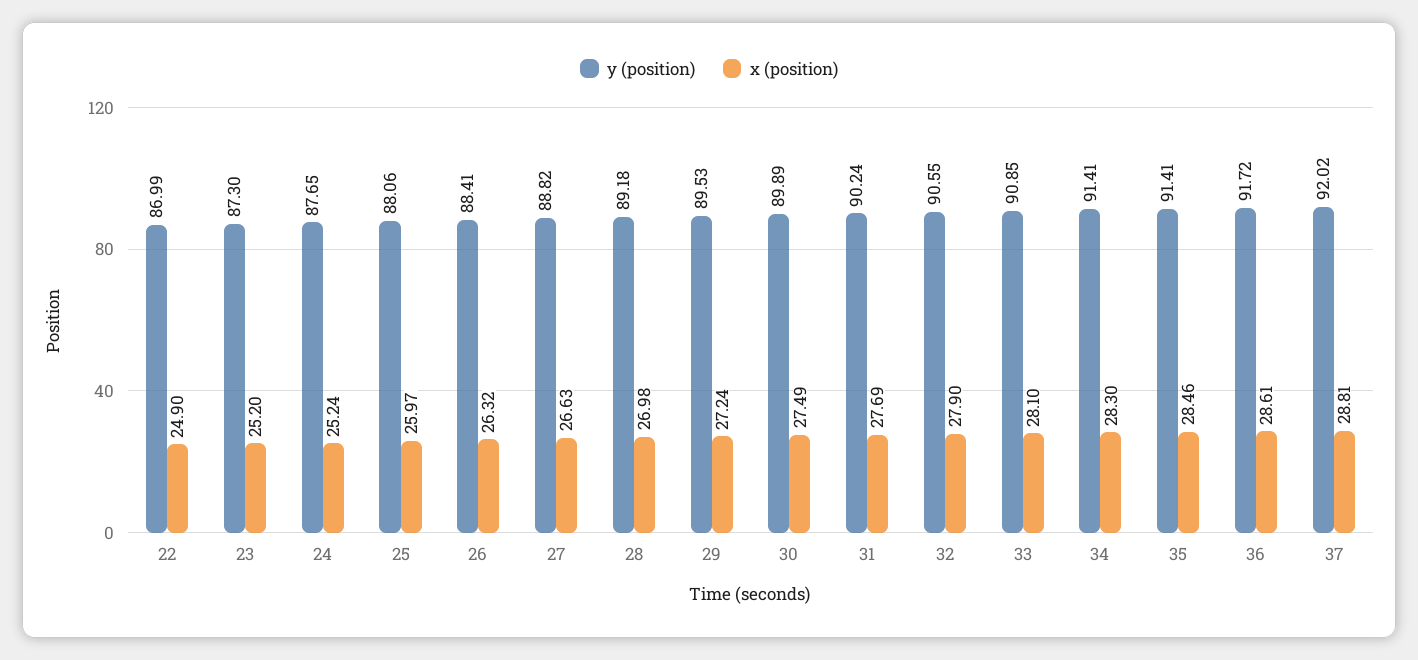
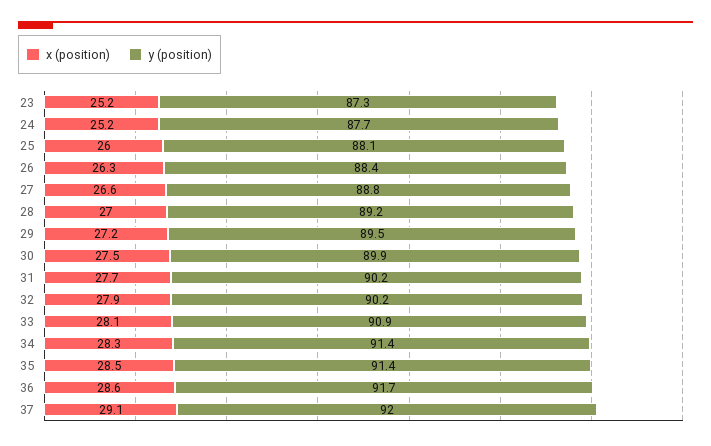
  {
    "y (position)": {
-     "22": 86.99,
      "23": 87.3,
      "24": 87.65,
      "25": 88.06,
      "26": 88.41,
      "27": 88.82,
      "28": 89.18,
      "29": 89.53,
      "30": 89.89,
      "31": 90.24,
-     "32": 90.55,
+     "32": 90.2,
      "33": 90.85,
      "34": 91.41,
      "35": 91.41,
      "36": 91.72,
      "37": 92.02
    },
    "x (position)": {
-     "22": 24.9,
      "23": 25.2,
      "24": 25.24,
      "25": 25.97,
      "26": 26.32,
      "27": 26.63,
      "28": 26.98,
      "29": 27.24,
      "30": 27.49,
      "31": 27.69,
      "32": 27.9,
      "33": 28.1,
      "34": 28.3,
      "35": 28.46,
      "36": 28.61,
-     "37": 28.81
+     "37": 29.1
    }
  }

